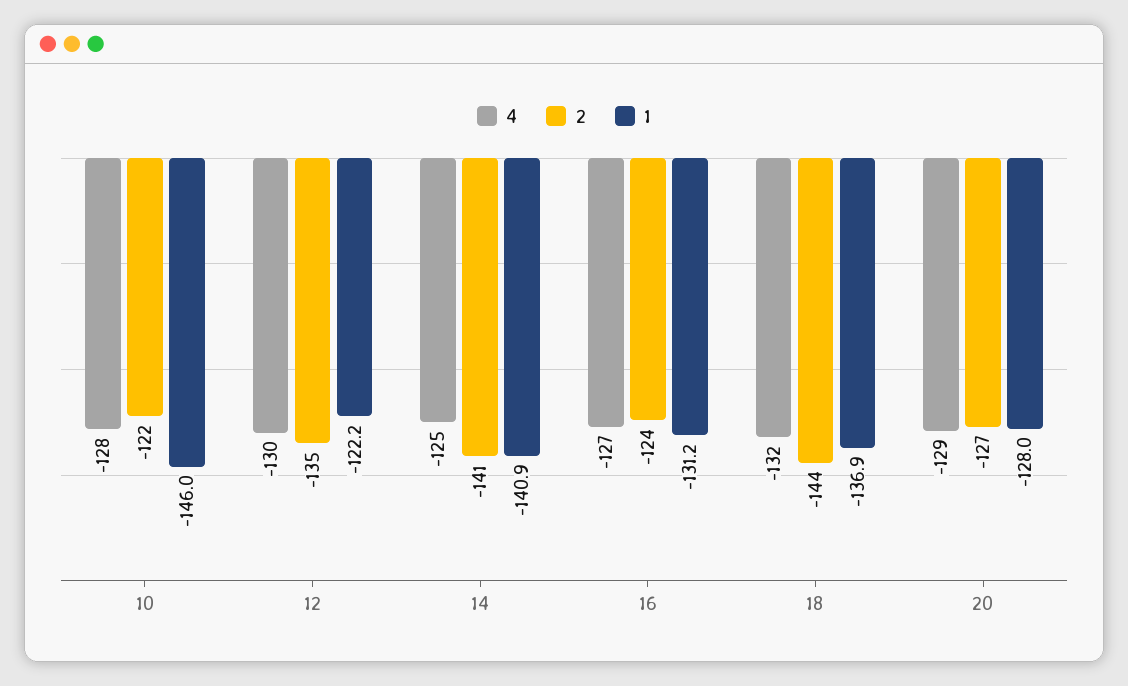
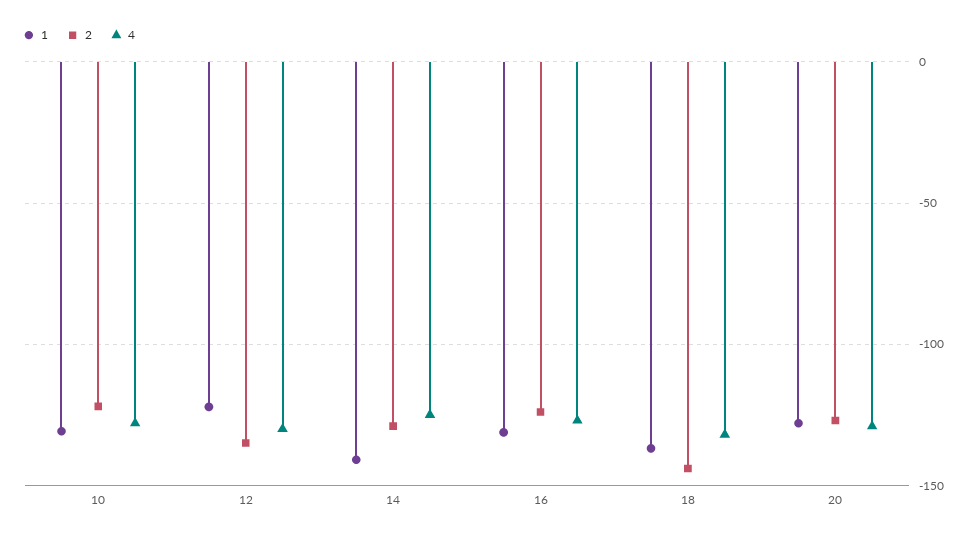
  {
    "4": {
      "10": -128,
      "12": -130,
      "14": -125,
      "16": -127,
      "18": -132,
      "20": -129
    },
    "2": {
      "10": -122,
      "12": -135,
-     "14": -141,
+     "14": -130,
      "16": -124,
      "18": -144,
      "20": -127
    },
    "1": {
-     "10": -146,
+     "10": -130,
      "12": -122.2,
      "14": -140.9,
      "16": -131.2,
      "18": -136.9,
      "20": -128
    }
  }

